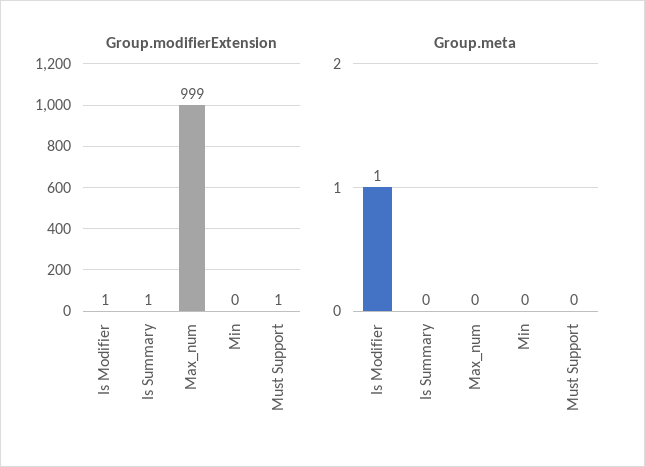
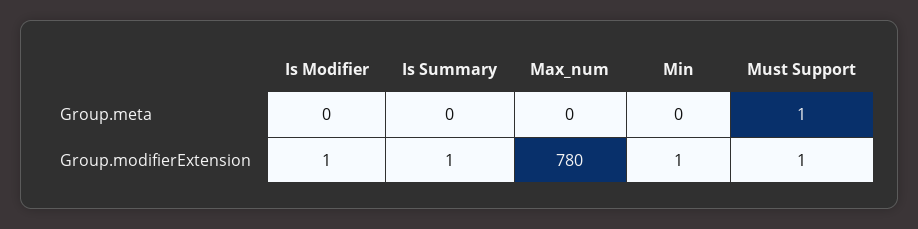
  {
    "Group.modifierExtension": {
      "Is Modifier": 1,
      "Is Summary": 1,
-     "Max_num": 999,
+     "Max_num": 780,
-     "Min": 0,
+     "Min": 1,
      "Must Support": 1
    },
    "Group.meta": {
-     "Is Modifier": 1,
+     "Is Modifier": 0,
      "Is Summary": 0,
      "Max_num": 0,
      "Min": 0,
-     "Must Support": 0
+     "Must Support": 1
    }
  }

